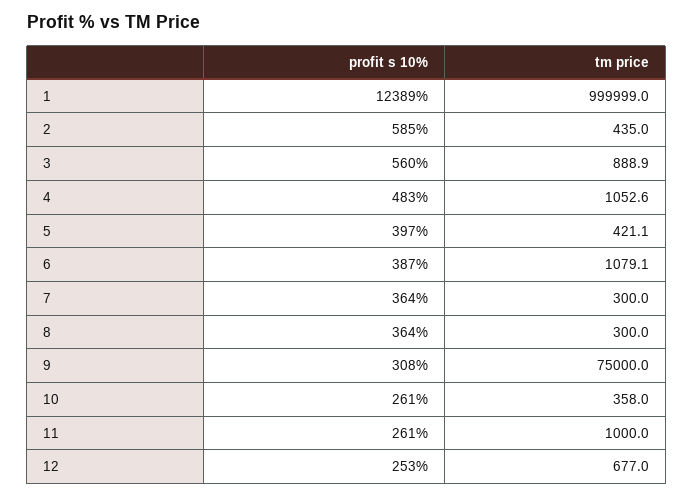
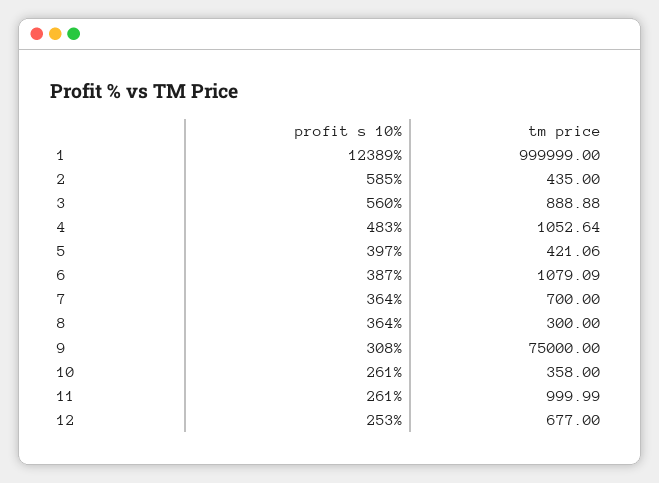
  {
    "profit s 10%": {
      "1": 12389,
      "2": 585,
      "3": 560,
      "4": 483,
      "5": 397,
      "6": 387,
      "7": 364,
      "8": 364,
      "9": 308,
      "10": 261,
      "11": 261,
      "12": 253
    },
    "tm price": {
      "1": 999999,
      "2": 435,
      "3": 888.88,
      "4": 1052.64,
      "5": 421.06,
      "6": 1079.09,
-     "7": 300,
+     "7": 700,
      "8": 300,
      "9": 75000,
      "10": 358,
      "11": 999.99,
      "12": 677
    }
  }

